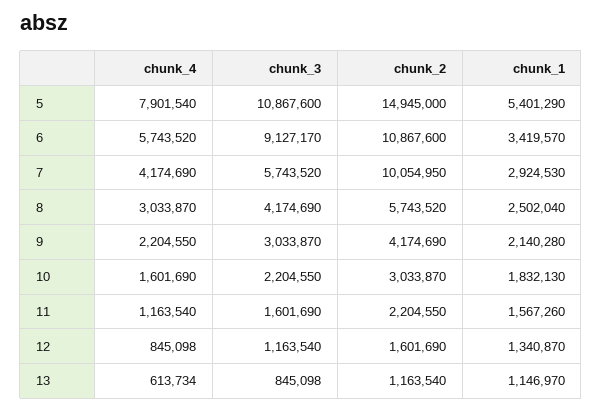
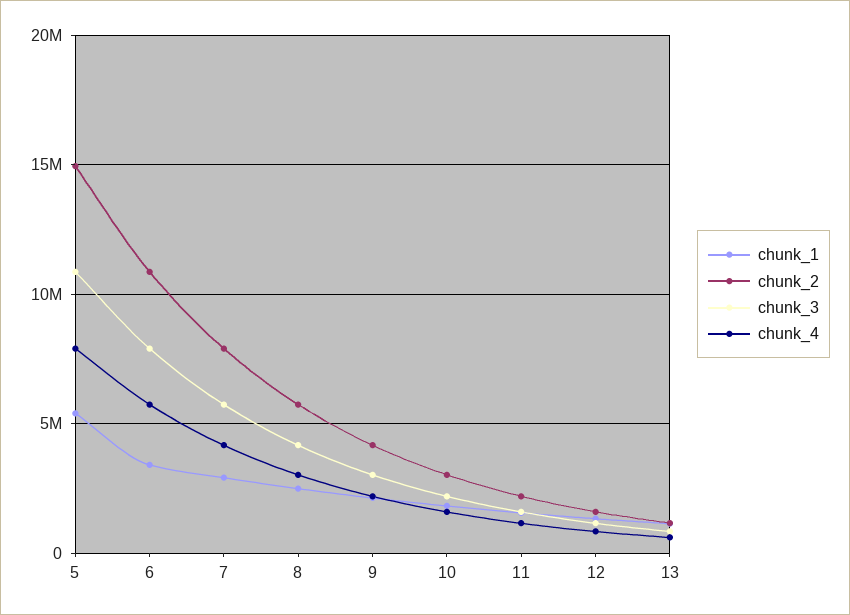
  {
    "chunk_4": {
      "5": 7901540,
      "6": 5743520,
      "7": 4174690,
      "8": 3033870,
      "9": 2204550,
      "10": 1601690,
      "11": 1163540,
      "12": 845098,
      "13": 613734
    },
    "chunk_3": {
      "5": 10867600,
-     "6": 9127170,
+     "6": 8000000,
      "7": 5743520,
      "8": 4174690,
      "9": 3033870,
      "10": 2204550,
      "11": 1601690,
      "12": 1163540,
      "13": 845098
    },
    "chunk_2": {
      "5": 14945000,
      "6": 10867600,
-     "7": 10054950,
+     "7": 8000000,
      "8": 5743520,
      "9": 4174690,
      "10": 3033870,
      "11": 2204550,
      "12": 1601690,
      "13": 1163540
    },
    "chunk_1": {
      "5": 5401290,
      "6": 3419570,
      "7": 2924530,
      "8": 2502040,
      "9": 2140280,
      "10": 1832130,
      "11": 1567260,
      "12": 1340870,
      "13": 1146970
    }
  }

